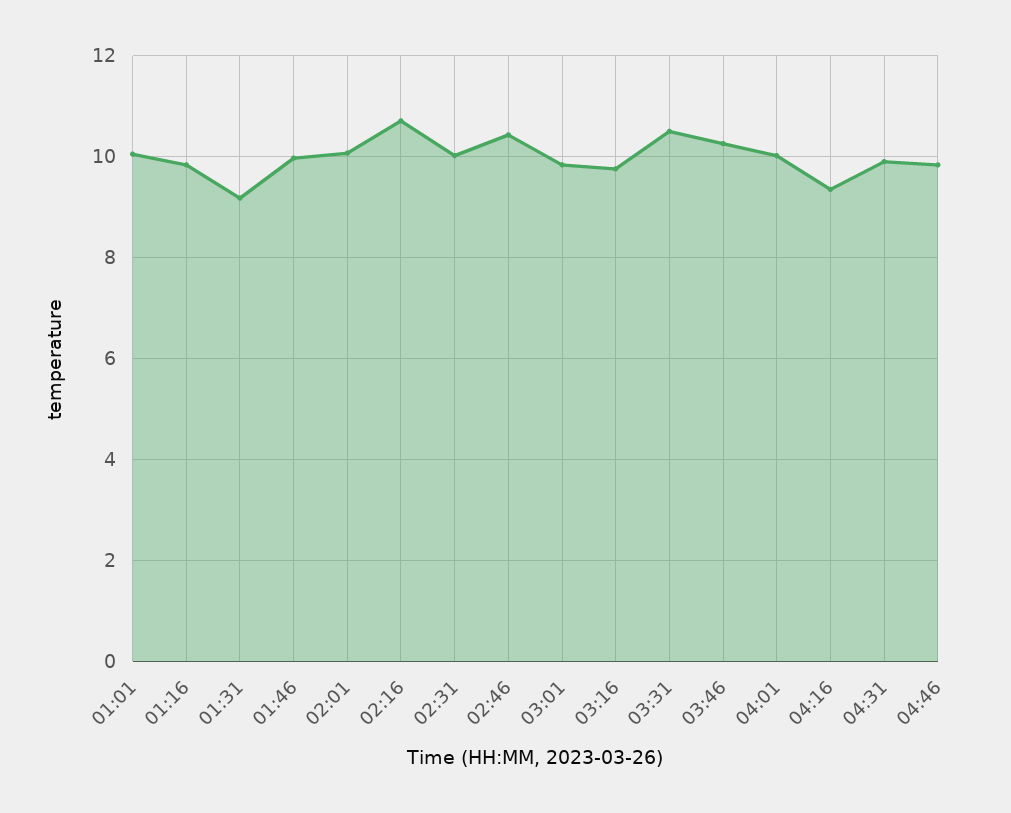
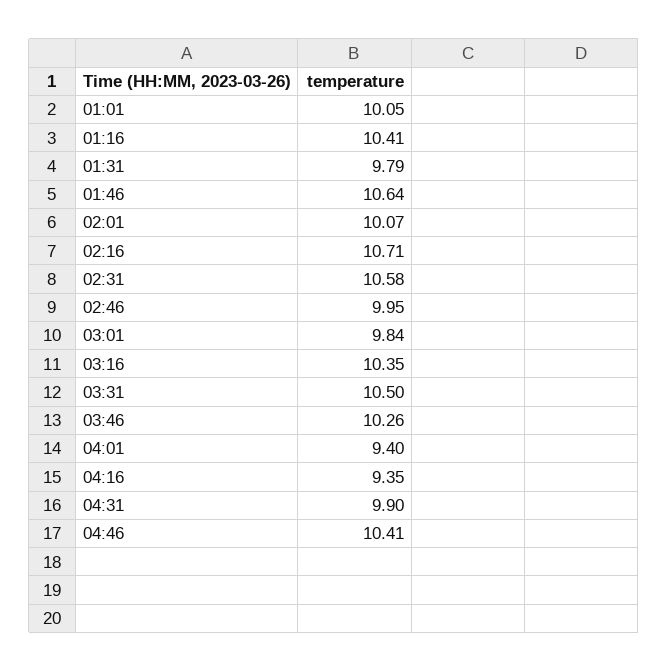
  {
    "01:01": 10.05,
-   "01:16": 9.8,
+   "01:16": 10.41,
-   "01:31": 9.2,
+   "01:31": 9.79,
-   "01:46": 10,
+   "01:46": 10.64,
    "02:01": 10.07,
    "02:16": 10.71,
-   "02:31": 10,
+   "02:31": 10.58,
-   "02:46": 10.4,
+   "02:46": 9.95,
    "03:01": 9.84,
-   "03:16": 9.8,
+   "03:16": 10.35,
    "03:31": 10.5,
    "03:46": 10.26,
-   "04:01": 10,
+   "04:01": 9.4,
    "04:16": 9.35,
    "04:31": 9.9,
-   "04:46": 9.8
+   "04:46": 10.41
  }

